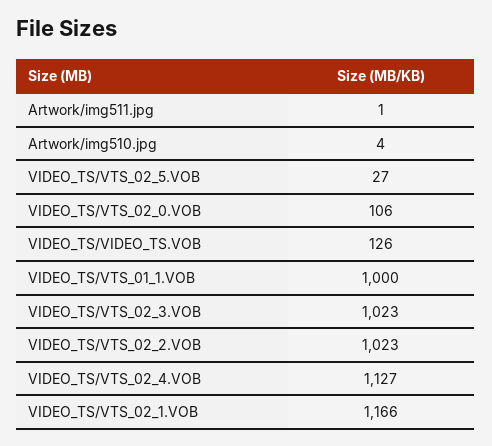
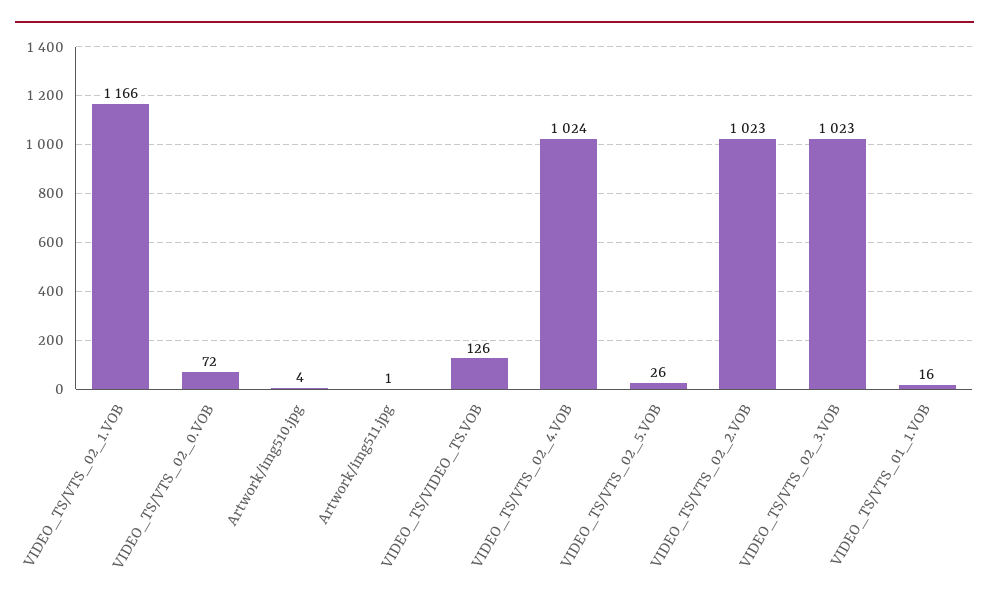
  {
    "Artwork/img511.jpg": 1,
    "Artwork/img510.jpg": 4,
-   "VIDEO_TS/VTS_02_5.VOB": 27,
+   "VIDEO_TS/VTS_02_5.VOB": 26,
-   "VIDEO_TS/VTS_02_0.VOB": 106,
+   "VIDEO_TS/VTS_02_0.VOB": 72,
    "VIDEO_TS/VIDEO_TS.VOB": 126,
-   "VIDEO_TS/VTS_01_1.VOB": 1000,
+   "VIDEO_TS/VTS_01_1.VOB": 16,
    "VIDEO_TS/VTS_02_3.VOB": 1023,
    "VIDEO_TS/VTS_02_2.VOB": 1023,
-   "VIDEO_TS/VTS_02_4.VOB": 1127,
+   "VIDEO_TS/VTS_02_4.VOB": 1024,
    "VIDEO_TS/VTS_02_1.VOB": 1166
  }

